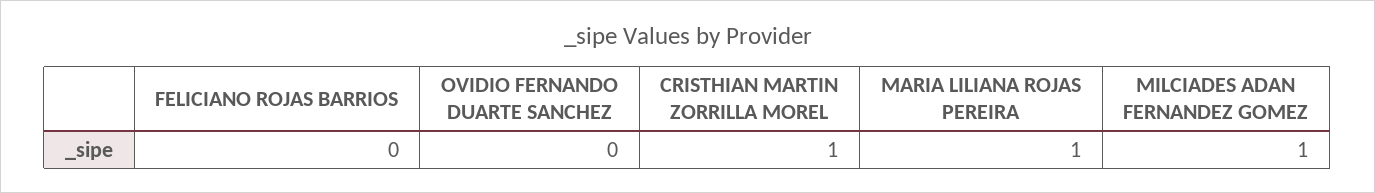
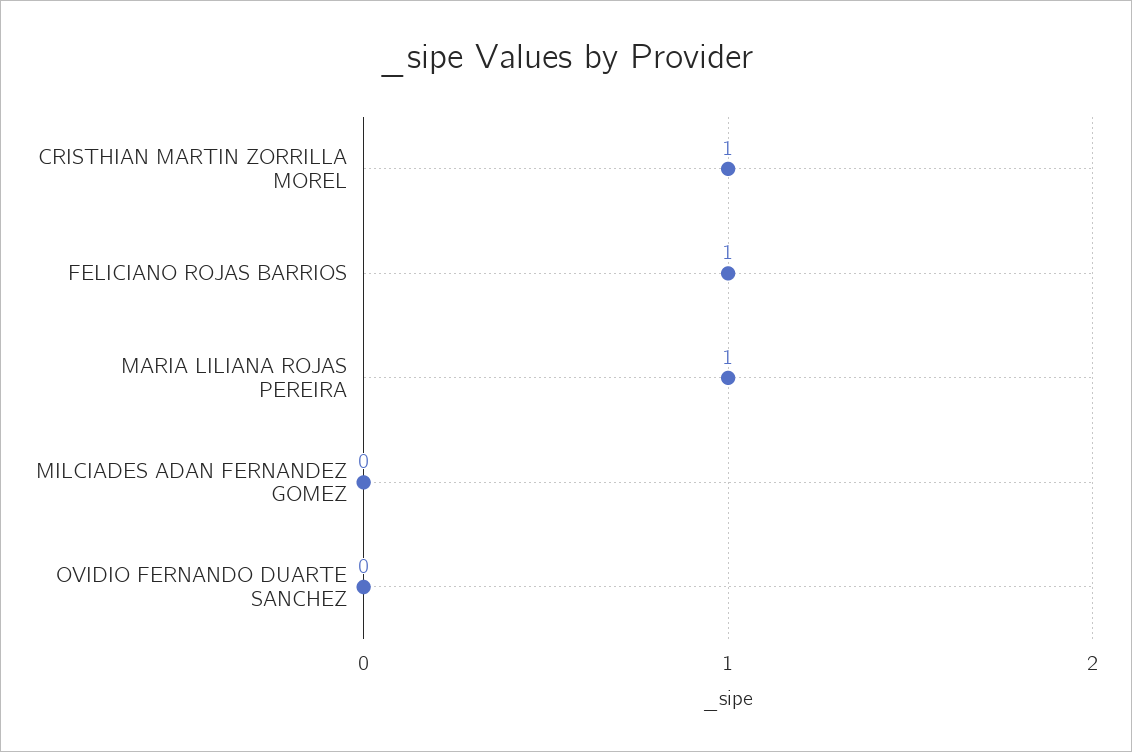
  {
-   "FELICIANO ROJAS BARRIOS": 0,
+   "FELICIANO ROJAS BARRIOS": 1,
    "OVIDIO FERNANDO DUARTE SANCHEZ": 0,
    "CRISTHIAN MARTIN ZORRILLA MOREL": 1,
    "MARIA LILIANA ROJAS PEREIRA": 1,
-   "MILCIADES ADAN FERNANDEZ GOMEZ": 1
+   "MILCIADES ADAN FERNANDEZ GOMEZ": 0
  }

